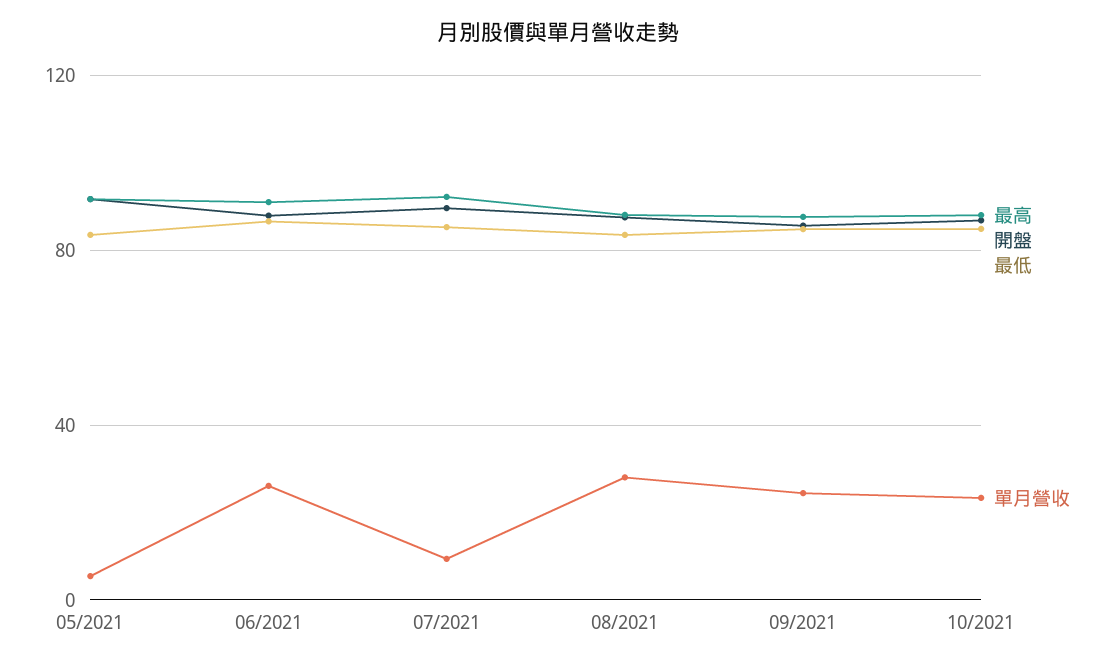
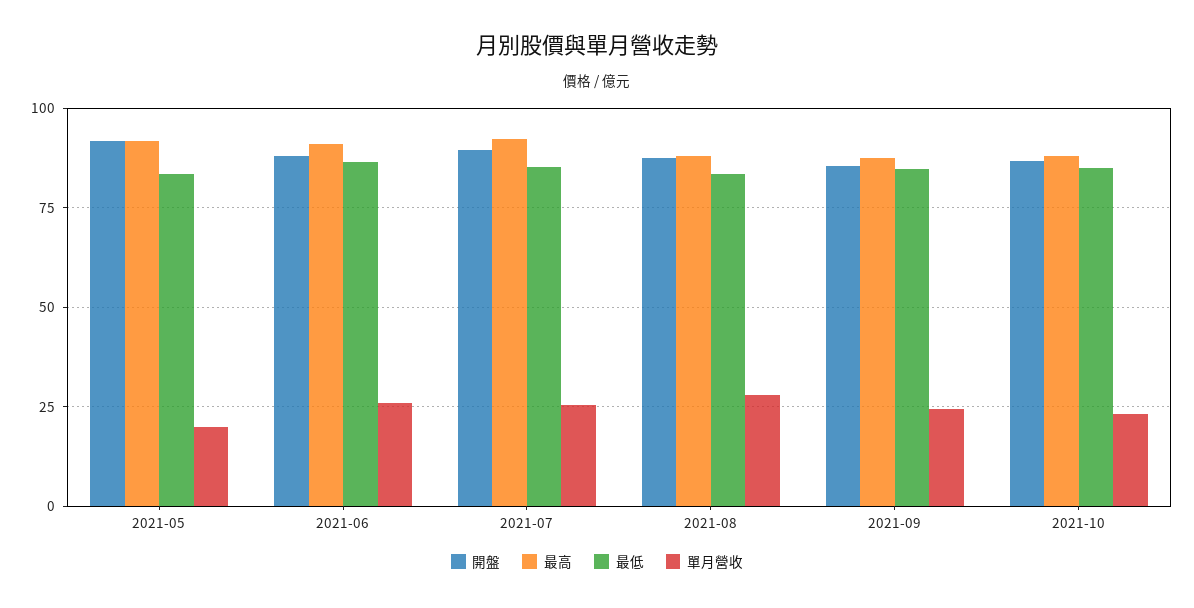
  {
    "最高": {
      "05/2021": 92.5,
      "06/2021": 90,
      "07/2021": 92.5,
      "08/2021": 87.5,
      "09/2021": 87.5,
      "10/2021": 87.5
    },
    "開盤": {
      "05/2021": 92.5,
      "06/2021": 87.5,
      "07/2021": 90,
      "08/2021": 87.5,
      "09/2021": 85,
      "10/2021": 87.5
    },
    "最低": {
      "05/2021": 82.5,
      "06/2021": 87.5,
      "07/2021": 85,
      "08/2021": 82.5,
      "09/2021": 85,
      "10/2021": 85
    },
    "單月營收": {
-     "05/2021": 5,
+     "05/2021": 20,
      "06/2021": 25,
-     "07/2021": 10,
+     "07/2021": 25,
      "08/2021": 27.5,
      "09/2021": 25,
      "10/2021": 22.5
    }
  }

